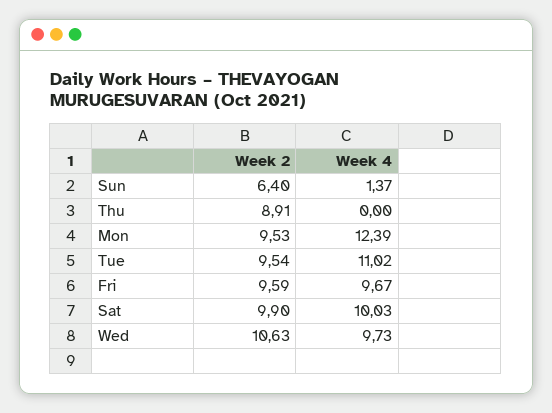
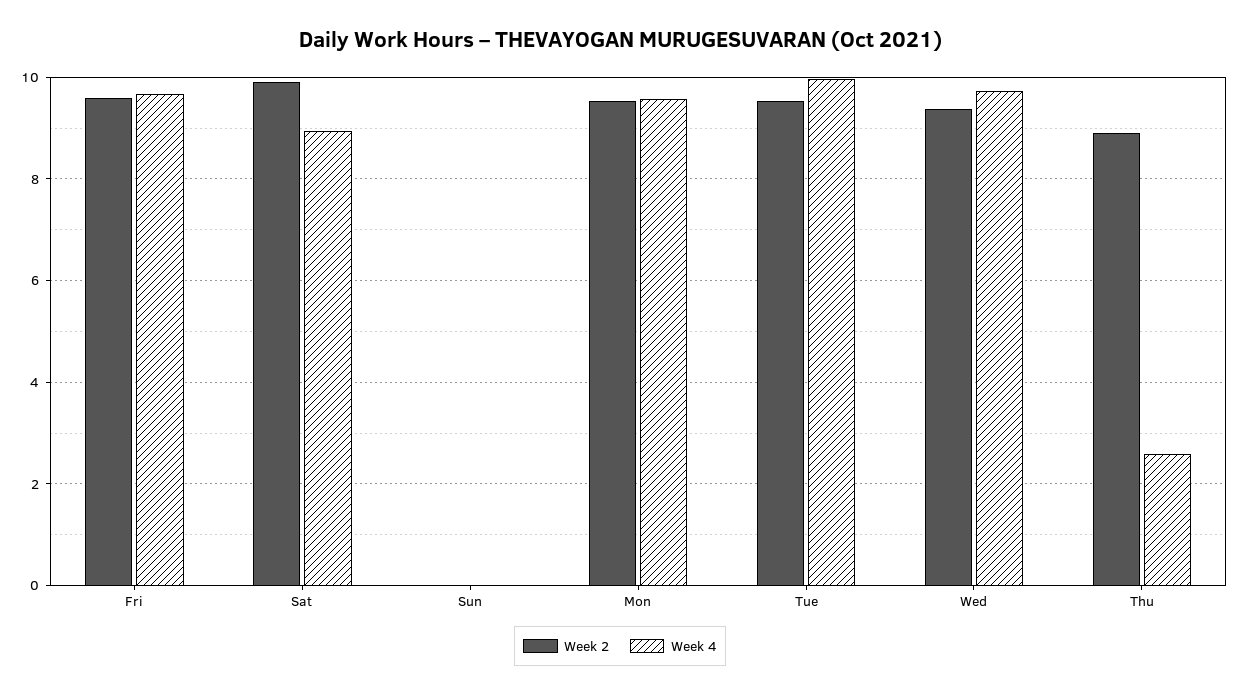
  {
    "Week 2": {
-     "Sun": 6.4,
+     "Sun": 0,
      "Thu": 8.91,
      "Mon": 9.53,
      "Tue": 9.54,
      "Fri": 9.59,
      "Sat": 9.9,
-     "Wed": 10.63
+     "Wed": 9.4
    },
    "Week 4": {
-     "Sun": 1.37,
+     "Sun": 0,
-     "Thu": 0,
+     "Thu": 2.6,
-     "Mon": 12.39,
+     "Mon": 9.6,
-     "Tue": 11.02,
+     "Tue": 10,
      "Fri": 9.67,
-     "Sat": 10.03,
+     "Sat": 9,
      "Wed": 9.73
    }
  }

